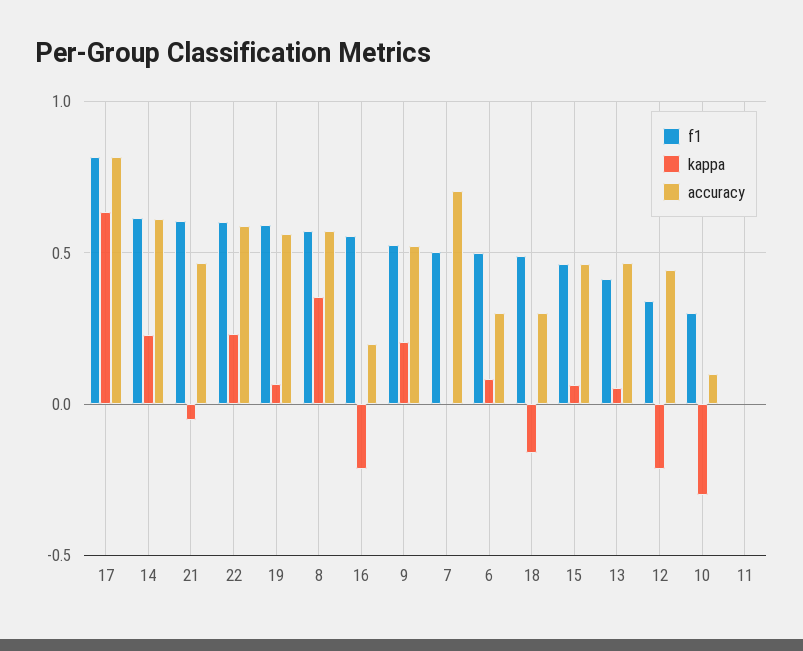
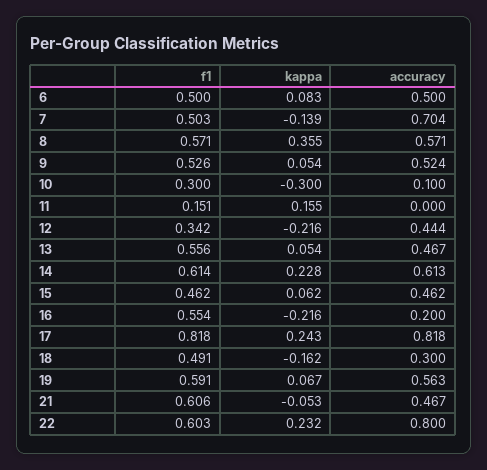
  {
    "f1": {
      "17": 0.818,
      "14": 0.614,
      "21": 0.606,
      "22": 0.603,
      "19": 0.591,
      "8": 0.571,
      "16": 0.554,
      "9": 0.526,
      "7": 0.503,
      "6": 0.5,
      "18": 0.491,
      "15": 0.462,
-     "13": 0.4,
+     "13": 0.556,
      "12": 0.342,
      "10": 0.3,
-     "11": 0
+     "11": 0.151
    },
    "kappa": {
-     "17": 0.65,
+     "17": 0.243,
      "14": 0.228,
      "21": -0.053,
      "22": 0.232,
      "19": 0.067,
      "8": 0.355,
      "16": -0.216,
-     "9": 0.2,
+     "9": 0.054,
-     "7": 0,
+     "7": -0.139,
      "6": 0.083,
      "18": -0.162,
      "15": 0.062,
      "13": 0.054,
      "12": -0.216,
      "10": -0.3,
-     "11": 0
+     "11": 0.155
    },
    "accuracy": {
      "17": 0.818,
      "14": 0.613,
      "21": 0.467,
-     "22": 0.6,
+     "22": 0.8,
      "19": 0.563,
      "8": 0.571,
      "16": 0.2,
      "9": 0.524,
      "7": 0.704,
-     "6": 0.3,
+     "6": 0.5,
      "18": 0.3,
      "15": 0.462,
      "13": 0.467,
      "12": 0.444,
      "10": 0.1,
      "11": 0
    }
  }

